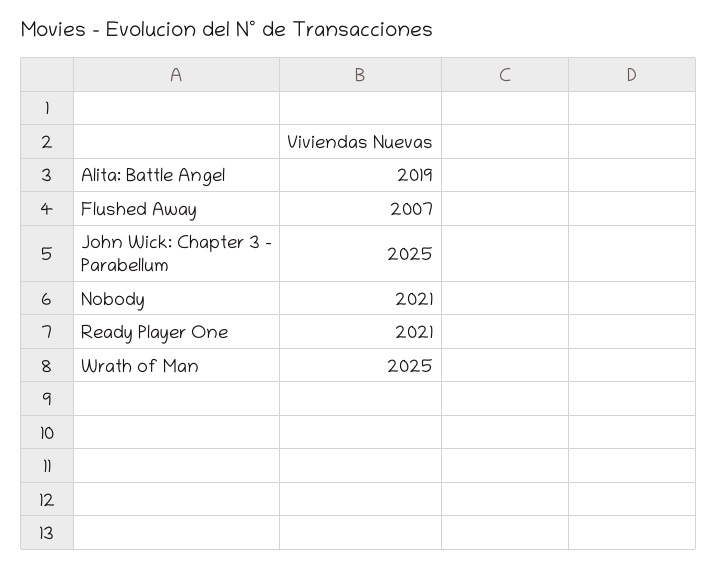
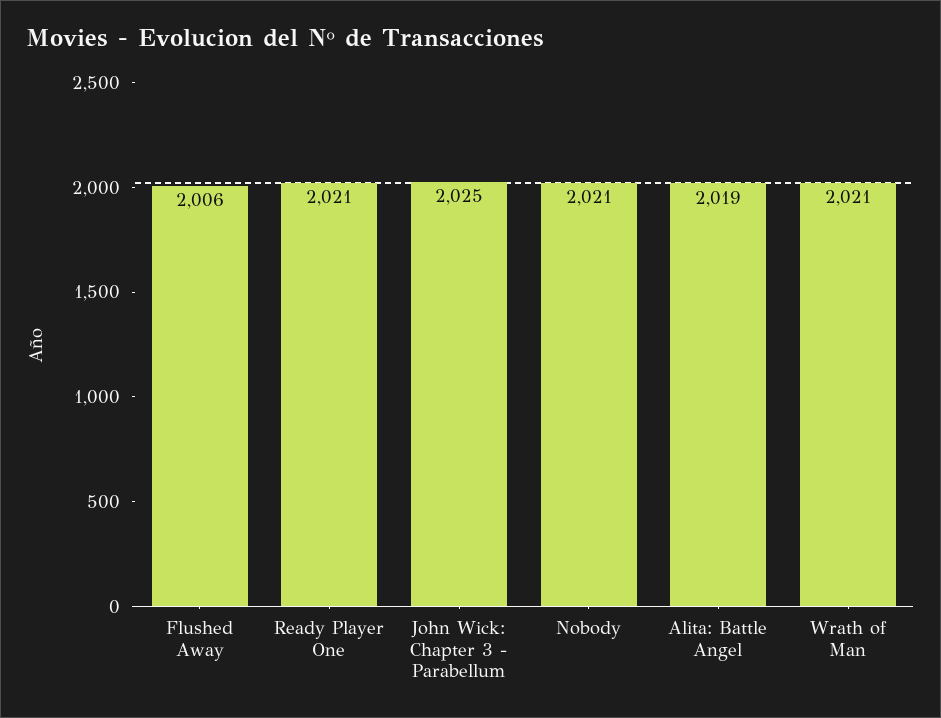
  {
    "Alita: Battle Angel": 2019,
-   "Flushed Away": 2007,
+   "Flushed Away": 2006,
    "John Wick: Chapter 3 - Parabellum": 2025,
    "Nobody": 2021,
    "Ready Player One": 2021,
-   "Wrath of Man": 2025
+   "Wrath of Man": 2021
  }

